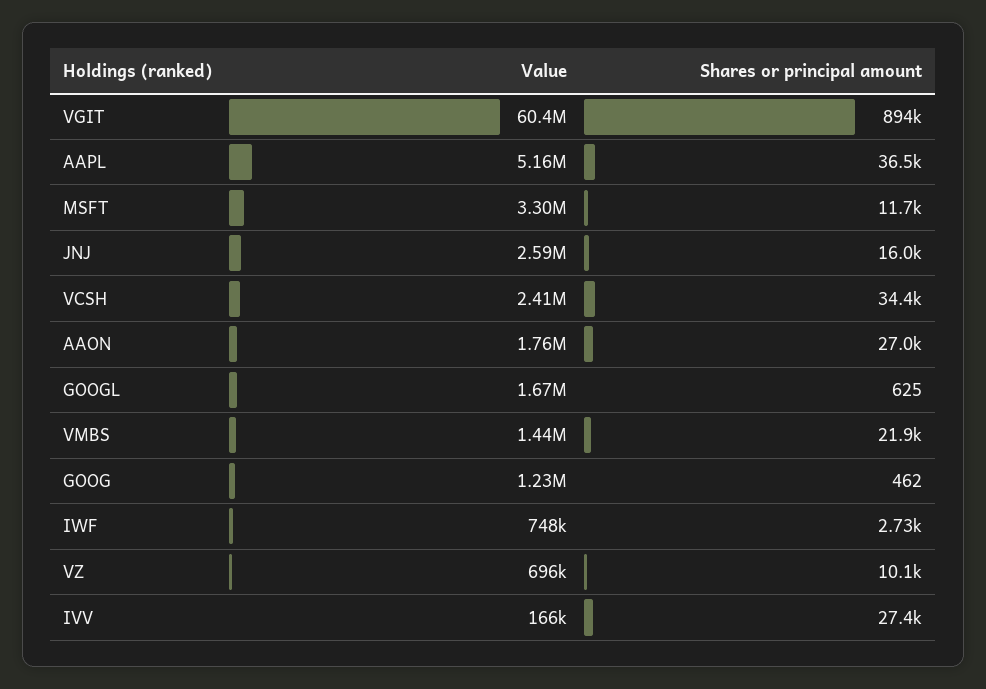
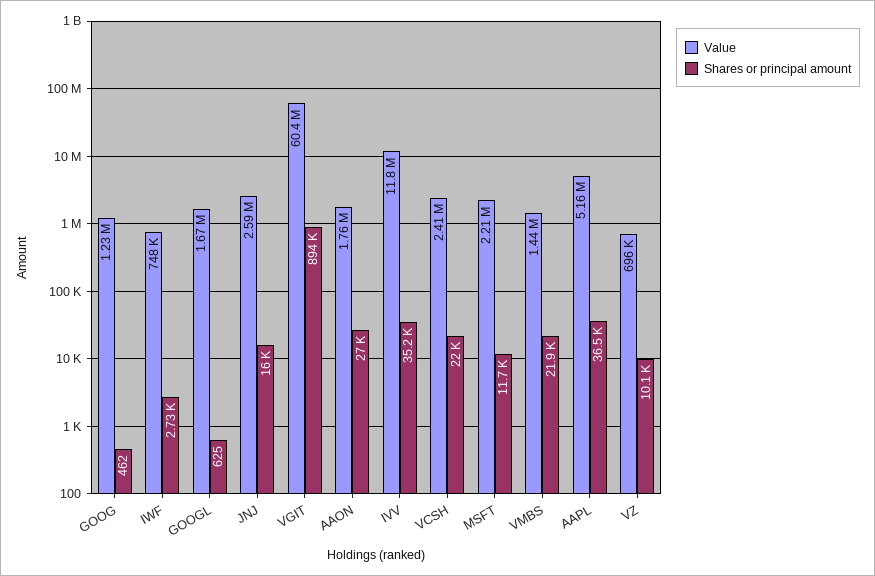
  {
    "Value": {
      "VGIT": 60400000,
      "AAPL": 5160000,
-     "MSFT": 3300000,
+     "MSFT": 2210000,
      "JNJ": 2590000,
      "VCSH": 2410000,
      "AAON": 1760000,
      "GOOGL": 1670000,
      "VMBS": 1440000,
      "GOOG": 1230000,
      "IWF": 748000,
      "VZ": 696000,
-     "IVV": 166000
+     "IVV": 11800000
    },
    "Shares or principal amount": {
      "VGIT": 894000,
      "AAPL": 36500,
      "MSFT": 11700,
      "JNJ": 16000,
-     "VCSH": 34400,
+     "VCSH": 22000,
      "AAON": 27000,
      "GOOGL": 625,
      "VMBS": 21900,
      "GOOG": 462,
      "IWF": 2730,
      "VZ": 10100,
-     "IVV": 27400
+     "IVV": 35200
    }
  }

